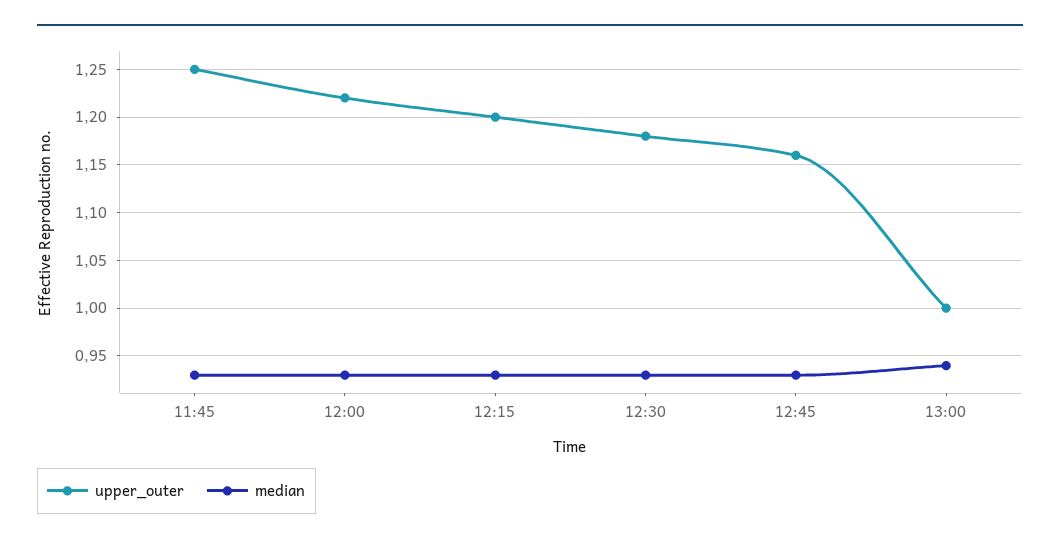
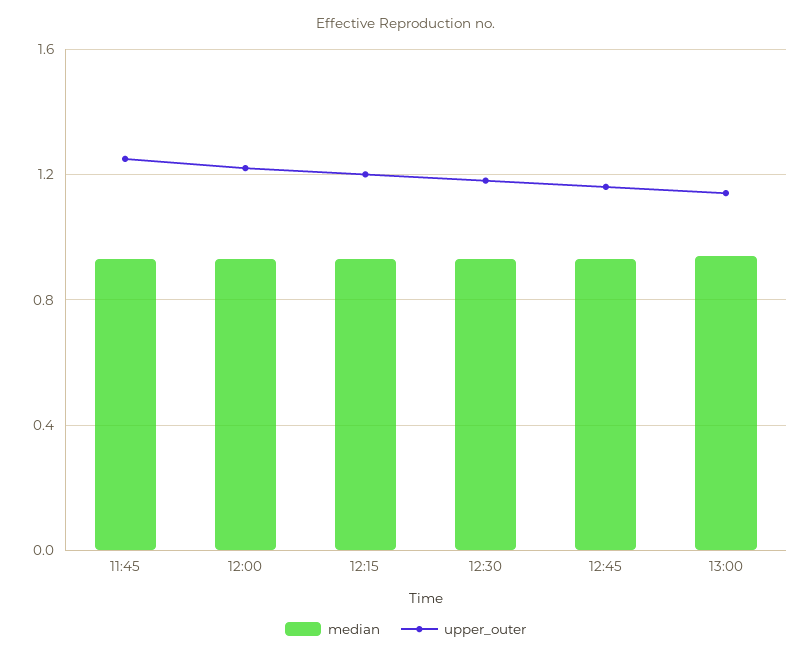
  {
    "upper_outer": {
      "11:45": 1.25,
      "12:00": 1.22,
      "12:15": 1.2,
      "12:30": 1.18,
      "12:45": 1.16,
-     "13:00": 1
+     "13:00": 1.15
    },
    "median": {
      "11:45": 0.93,
      "12:00": 0.93,
      "12:15": 0.93,
      "12:30": 0.93,
      "12:45": 0.93,
      "13:00": 0.94
    }
  }

